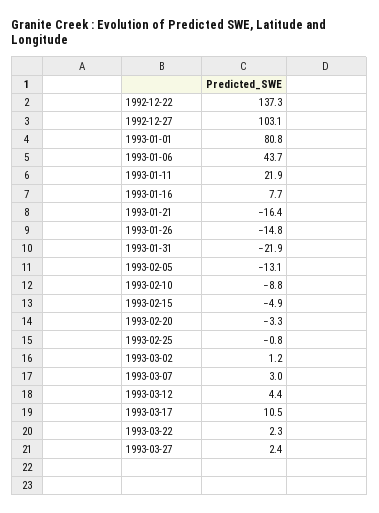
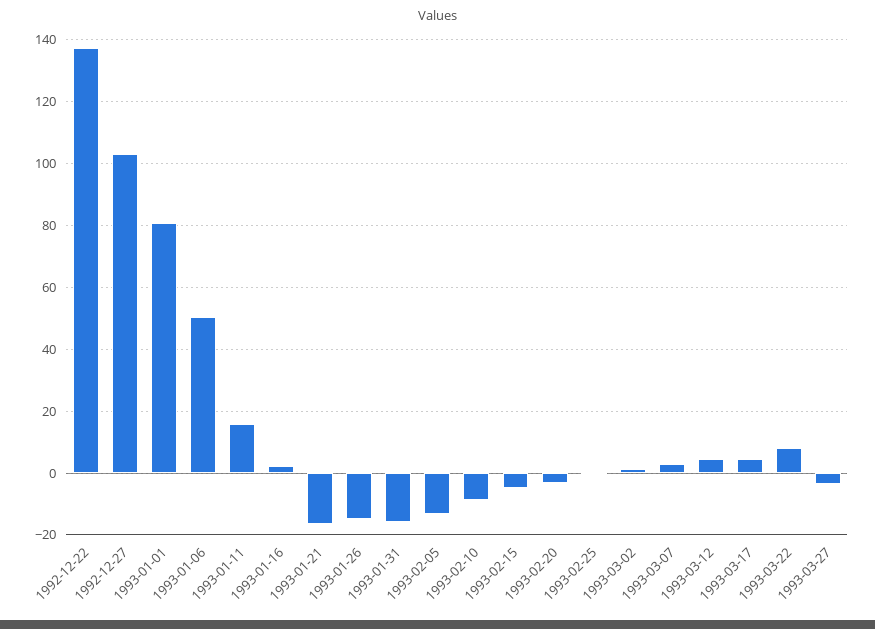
  {
    "1992-12-22": 137.3,
    "1992-12-27": 103.1,
    "1993-01-01": 80.8,
-   "1993-01-06": 43.7,
+   "1993-01-06": 50,
-   "1993-01-11": 21.9,
+   "1993-01-11": 16,
-   "1993-01-16": 7.7,
+   "1993-01-16": 2,
    "1993-01-21": -16.4,
    "1993-01-26": -14.8,
-   "1993-01-31": -21.9,
+   "1993-01-31": -16,
    "1993-02-05": -13.1,
    "1993-02-10": -8.8,
    "1993-02-15": -4.9,
    "1993-02-20": -3.3,
    "1993-02-25": -0.8,
    "1993-03-02": 1.2,
    "1993-03-07": 3,
    "1993-03-12": 4.4,
-   "1993-03-17": 10.5,
+   "1993-03-17": 4,
-   "1993-03-22": 2.3,
+   "1993-03-22": 8,
-   "1993-03-27": 2.4
+   "1993-03-27": -4
  }

